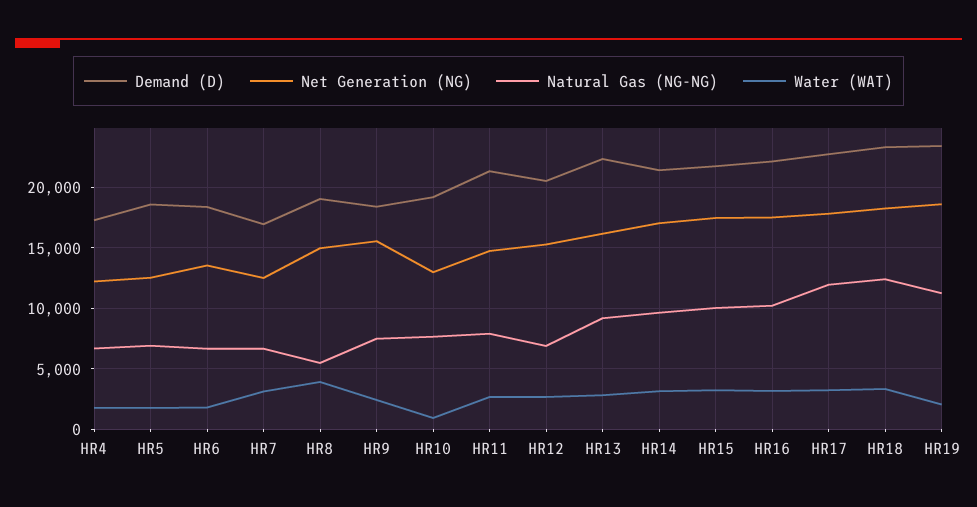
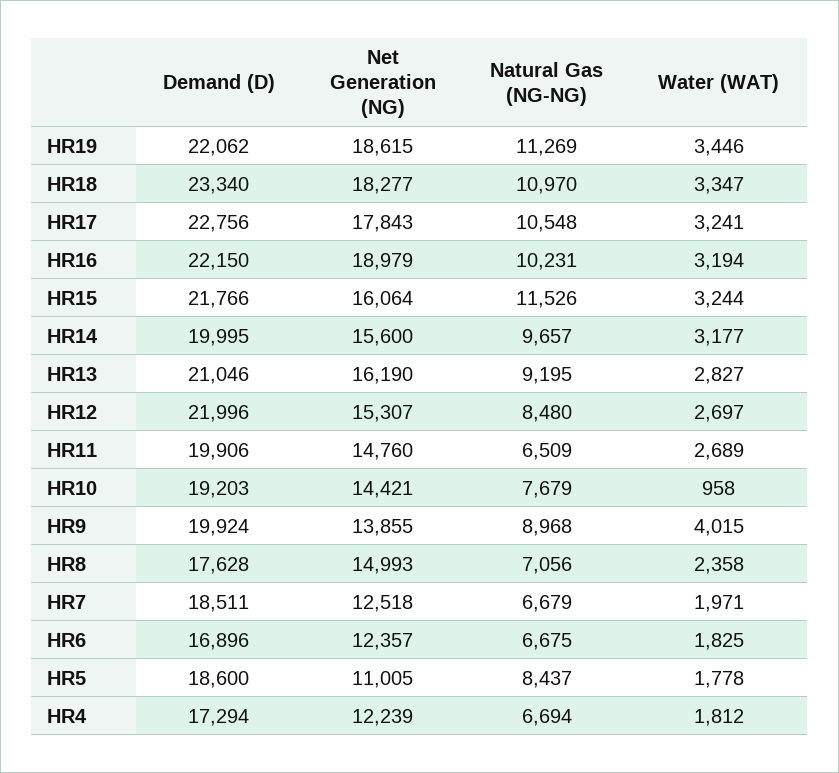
  {
    "Demand (D)": {
      "HR4": 17294,
      "HR5": 18600,
-     "HR6": 18500,
+     "HR6": 16896,
-     "HR7": 17000,
+     "HR7": 18511,
-     "HR8": 19000,
+     "HR8": 17628,
-     "HR9": 18500,
+     "HR9": 19924,
      "HR10": 19203,
-     "HR11": 21500,
+     "HR11": 19906,
-     "HR12": 20500,
+     "HR12": 21996,
-     "HR13": 22500,
+     "HR13": 21046,
-     "HR14": 21500,
+     "HR14": 19995,
      "HR15": 21766,
      "HR16": 22150,
      "HR17": 22756,
      "HR18": 23340,
-     "HR19": 23500
+     "HR19": 22062
    },
    "Net Generation (NG)": {
      "HR4": 12239,
-     "HR5": 12500,
+     "HR5": 11005,
-     "HR6": 13500,
+     "HR6": 12357,
      "HR7": 12518,
      "HR8": 14993,
-     "HR9": 15500,
+     "HR9": 13855,
-     "HR10": 13000,
+     "HR10": 14421,
      "HR11": 14760,
      "HR12": 15307,
      "HR13": 16190,
-     "HR14": 17000,
+     "HR14": 15600,
-     "HR15": 17500,
+     "HR15": 16064,
-     "HR16": 17500,
+     "HR16": 18979,
      "HR17": 17843,
      "HR18": 18277,
      "HR19": 18615
    },
    "Natural Gas (NG-NG)": {
      "HR4": 6694,
-     "HR5": 7000,
+     "HR5": 8437,
      "HR6": 6675,
      "HR7": 6679,
-     "HR8": 5500,
+     "HR8": 7056,
-     "HR9": 7500,
+     "HR9": 8968,
      "HR10": 7679,
-     "HR11": 8000,
+     "HR11": 6509,
-     "HR12": 7000,
+     "HR12": 8480,
      "HR13": 9195,
      "HR14": 9657,
-     "HR15": 10000,
+     "HR15": 11526,
      "HR16": 10231,
-     "HR17": 12000,
+     "HR17": 10548,
-     "HR18": 12500,
+     "HR18": 10970,
      "HR19": 11269
    },
    "Water (WAT)": {
      "HR4": 1812,
      "HR5": 1778,
      "HR6": 1825,
-     "HR7": 3000,
+     "HR7": 1971,
-     "HR8": 4000,
+     "HR8": 2358,
-     "HR9": 2500,
+     "HR9": 4015,
      "HR10": 958,
      "HR11": 2689,
      "HR12": 2697,
      "HR13": 2827,
      "HR14": 3177,
      "HR15": 3244,
      "HR16": 3194,
      "HR17": 3241,
      "HR18": 3347,
-     "HR19": 2000
+     "HR19": 3446
    }
  }

